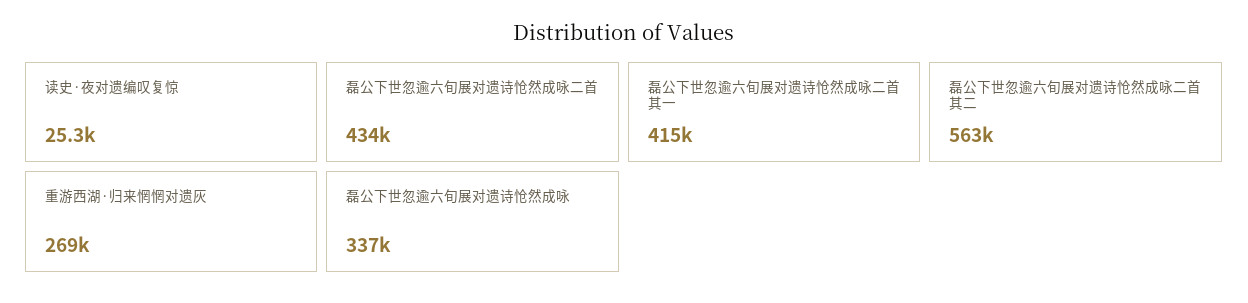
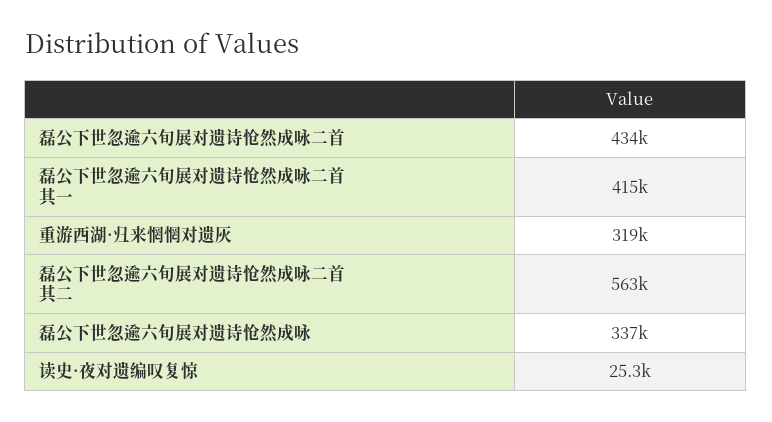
  {
    "读史·夜对遗编叹复惊": 25300,
    "磊公下世忽逾六旬展对遗诗怆然成咏二首": 434000,
    "磊公下世忽逾六旬展对遗诗怆然成咏二首 其一": 415000,
    "磊公下世忽逾六旬展对遗诗怆然成咏二首 其二": 563000,
-   "重游西湖·归来惘惘对遗灰": 269000,
+   "重游西湖·归来惘惘对遗灰": 319000,
    "磊公下世忽逾六旬展对遗诗怆然成咏": 337000
  }

